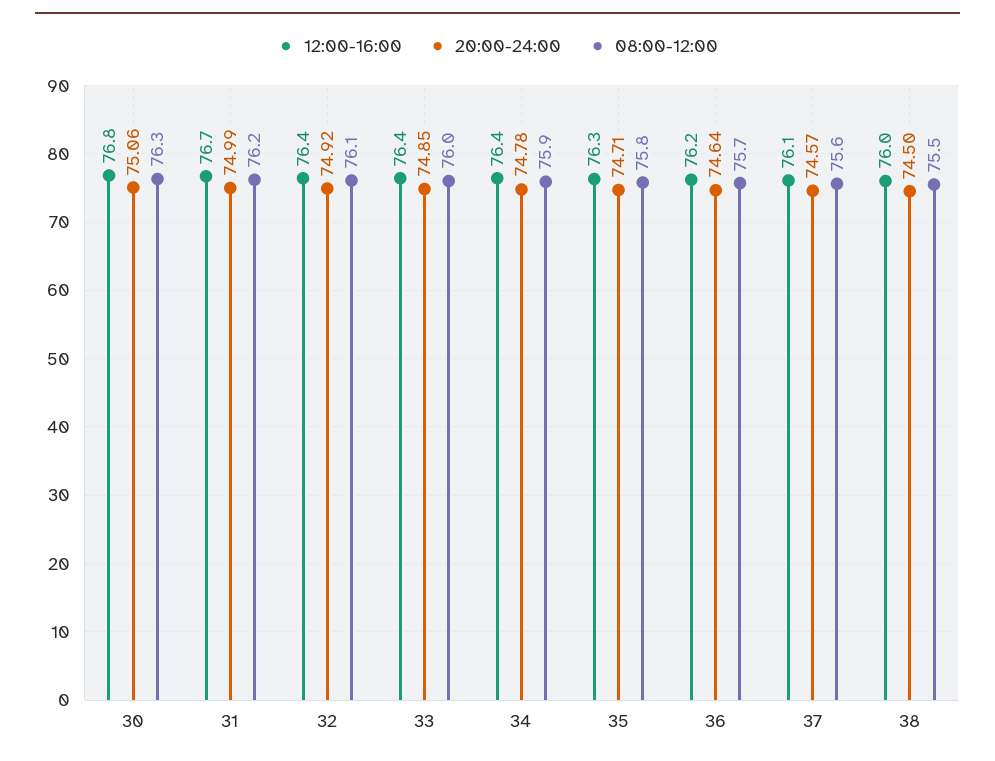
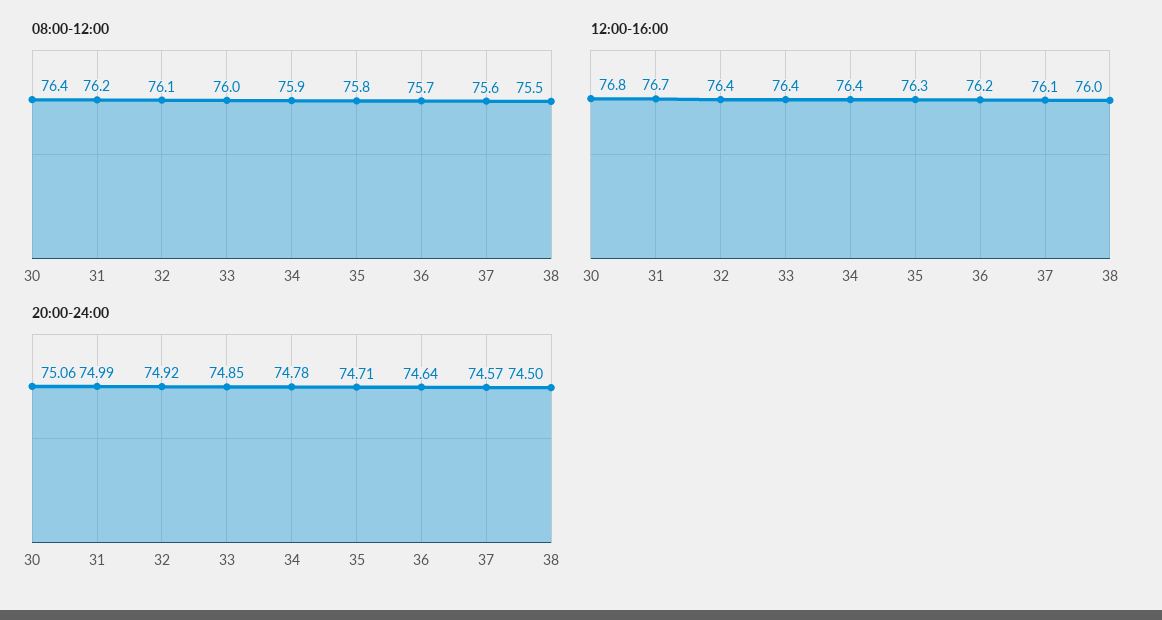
  {
    "12:00-16:00": {
      "30": 76.8,
      "31": 76.7,
      "32": 76.4,
      "33": 76.4,
      "34": 76.4,
      "35": 76.3,
      "36": 76.2,
      "37": 76.1,
      "38": 76
    },
    "20:00-24:00": {
      "30": 75.06,
      "31": 74.99,
      "32": 74.92,
      "33": 74.85,
      "34": 74.78,
      "35": 74.71,
      "36": 74.64,
      "37": 74.57,
      "38": 74.5
    },
    "08:00-12:00": {
-     "30": 76.3,
+     "30": 76.4,
      "31": 76.2,
      "32": 76.1,
      "33": 76,
      "34": 75.9,
      "35": 75.8,
      "36": 75.7,
      "37": 75.6,
      "38": 75.5
    }
  }

